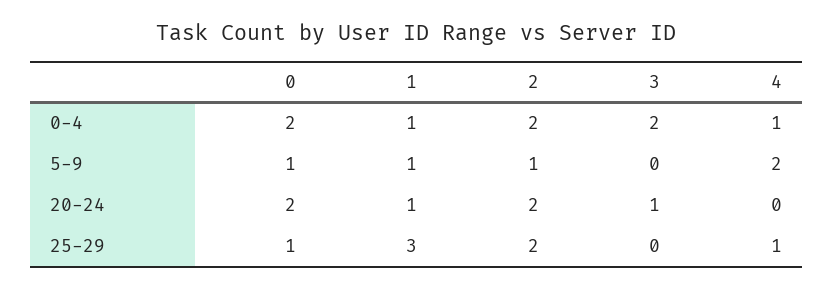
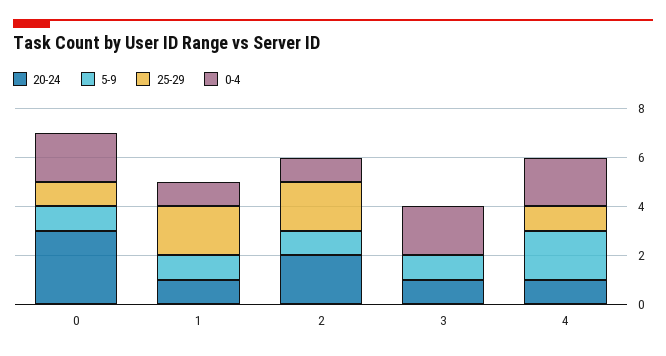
  {
    "0-4": {
      "0": 2,
      "1": 1,
-     "2": 2,
+     "2": 1,
      "3": 2,
-     "4": 1
+     "4": 2
    },
    "5-9": {
      "0": 1,
      "1": 1,
      "2": 1,
-     "3": 0,
+     "3": 1,
      "4": 2
    },
    "20-24": {
-     "0": 2,
+     "0": 3,
      "1": 1,
      "2": 2,
      "3": 1,
-     "4": 0
+     "4": 1
    },
    "25-29": {
      "0": 1,
-     "1": 3,
+     "1": 2,
      "2": 2,
      "3": 0,
      "4": 1
    }
  }

